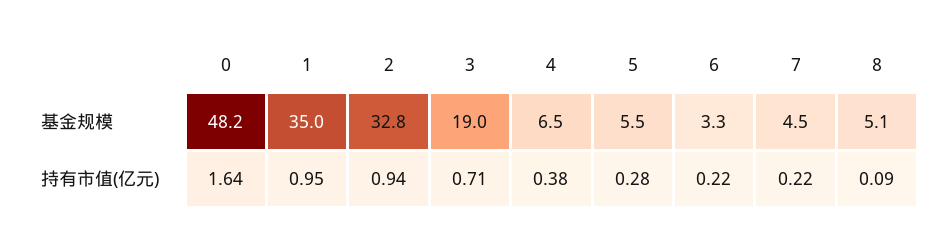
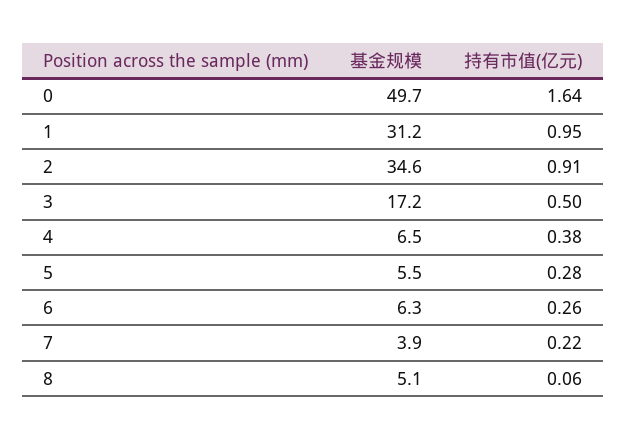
  {
    "0": {
-     "基金规模": 48.2,
+     "基金规模": 49.7,
      "持有市值(亿元)": 1.64
    },
    "1": {
-     "基金规模": 35,
+     "基金规模": 31.2,
      "持有市值(亿元)": 0.95
    },
    "2": {
-     "基金规模": 32.8,
+     "基金规模": 34.6,
-     "持有市值(亿元)": 0.94
+     "持有市值(亿元)": 0.91
    },
    "3": {
-     "基金规模": 19,
+     "基金规模": 17.2,
-     "持有市值(亿元)": 0.71
+     "持有市值(亿元)": 0.5
    },
    "4": {
      "基金规模": 6.5,
      "持有市值(亿元)": 0.38
    },
    "5": {
      "基金规模": 5.5,
      "持有市值(亿元)": 0.28
    },
    "6": {
-     "基金规模": 3.3,
+     "基金规模": 6.3,
-     "持有市值(亿元)": 0.22
+     "持有市值(亿元)": 0.26
    },
    "7": {
-     "基金规模": 4.5,
+     "基金规模": 3.9,
      "持有市值(亿元)": 0.22
    },
    "8": {
      "基金规模": 5.1,
-     "持有市值(亿元)": 0.09
+     "持有市值(亿元)": 0.06
    }
  }

